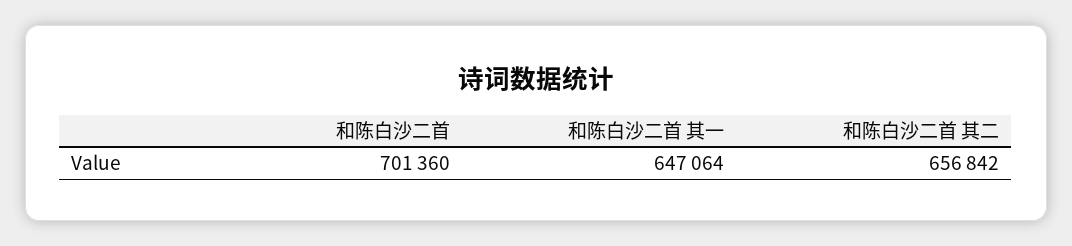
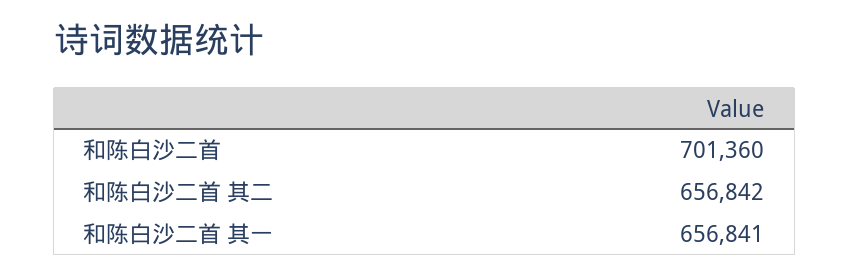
  {
    "和陈白沙二首": 701360,
-   "和陈白沙二首 其一": 647064,
+   "和陈白沙二首 其一": 656841,
    "和陈白沙二首 其二": 656842
  }

